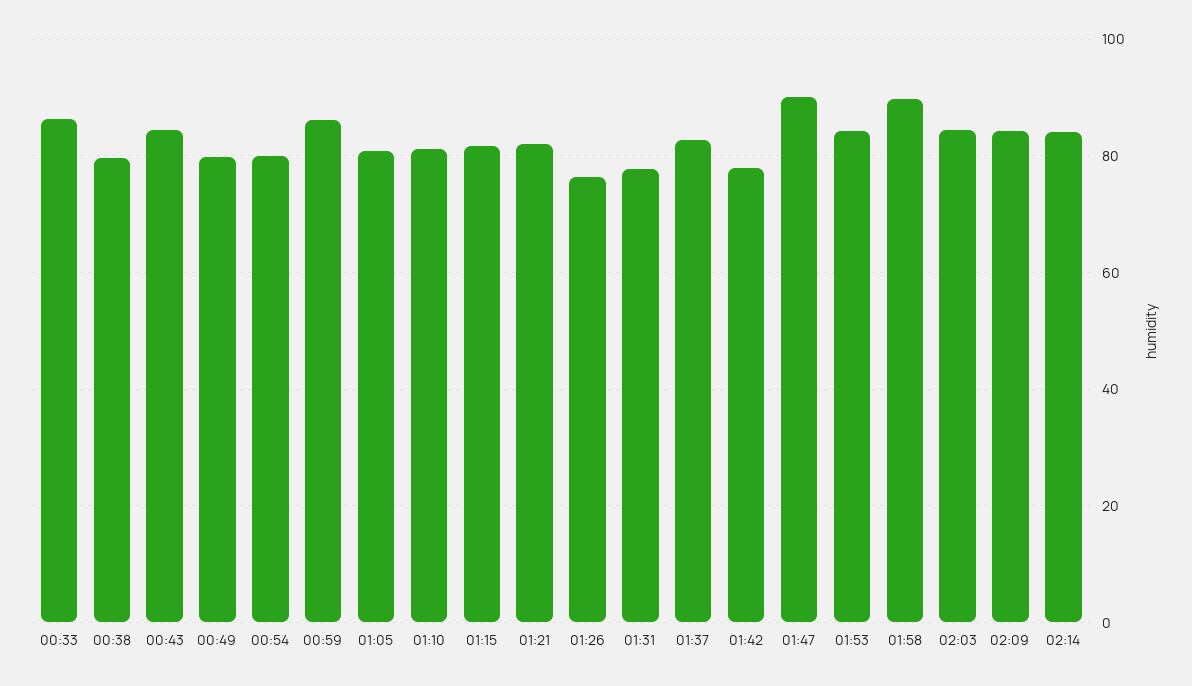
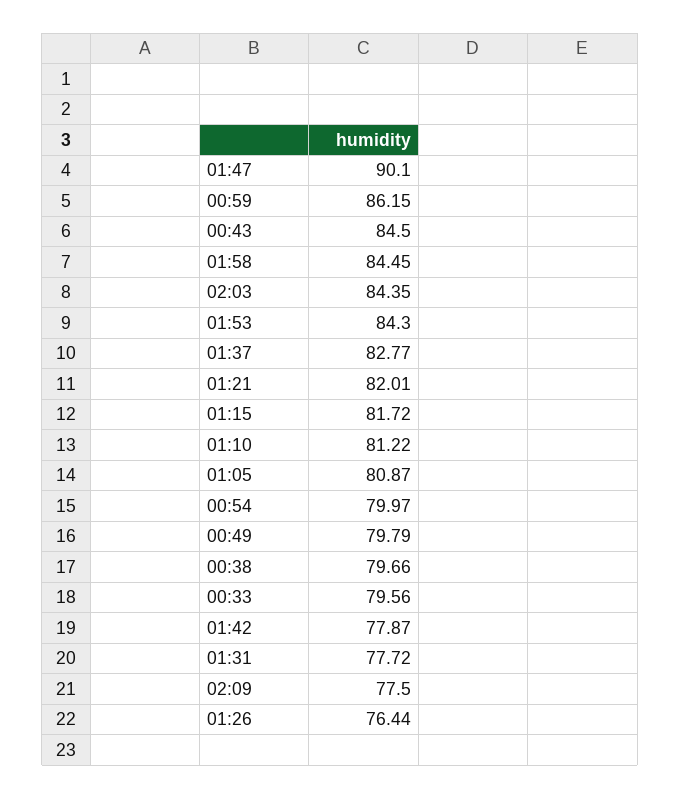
  {
-   "00:33": 86,
+   "00:33": 79.56,
    "00:38": 79.66,
    "00:43": 84.5,
    "00:49": 79.79,
    "00:54": 79.97,
    "00:59": 86.15,
    "01:05": 80.87,
    "01:10": 81.22,
    "01:15": 81.72,
    "01:21": 82.01,
    "01:26": 76.44,
    "01:31": 77.72,
    "01:37": 82.77,
    "01:42": 77.87,
    "01:47": 90.1,
    "01:53": 84.3,
-   "01:58": 90,
+   "01:58": 84.45,
    "02:03": 84.35,
-   "02:09": 84,
+   "02:09": 77.5
-   "02:14": 84
  }

